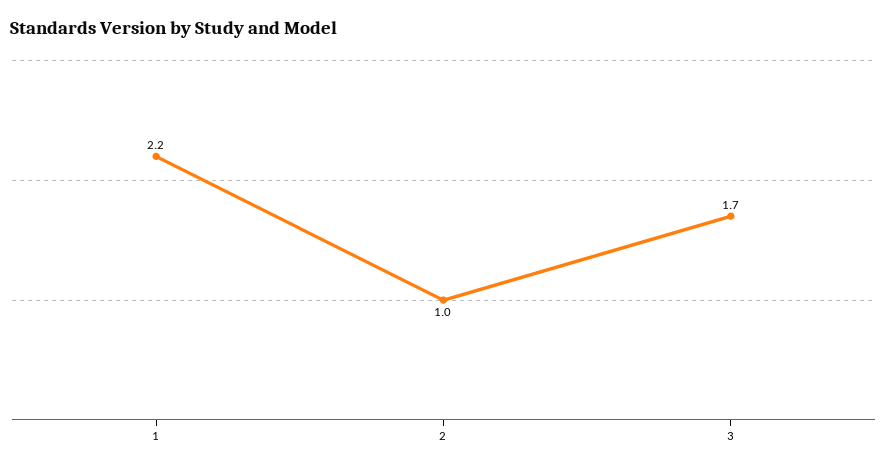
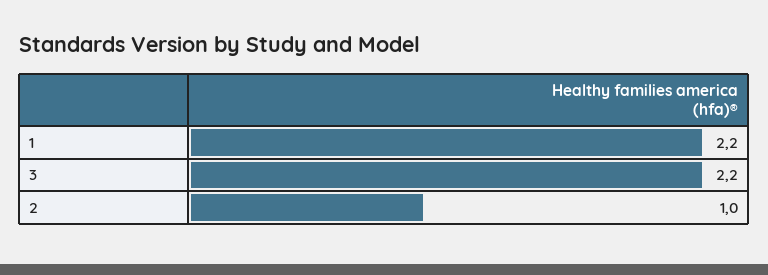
  {
    "1": 2.2,
    "2": 1,
-   "3": 1.7
+   "3": 2.2
  }

